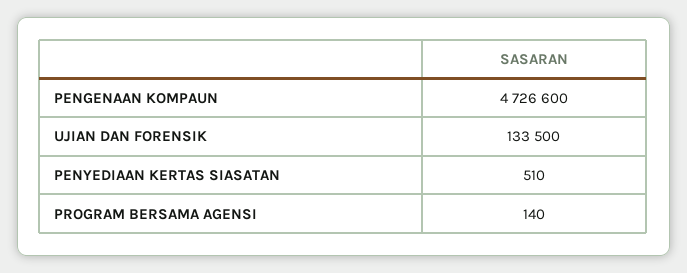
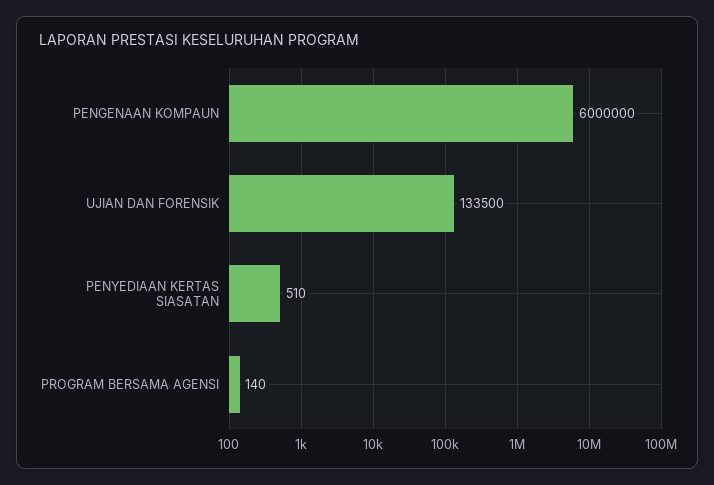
  {
-   "PENGENAAN KOMPAUN": 4726600,
+   "PENGENAAN KOMPAUN": 6000000,
    "UJIAN DAN FORENSIK": 133500,
    "PENYEDIAAN KERTAS SIASATAN": 510,
    "PROGRAM BERSAMA AGENSI": 140
  }

